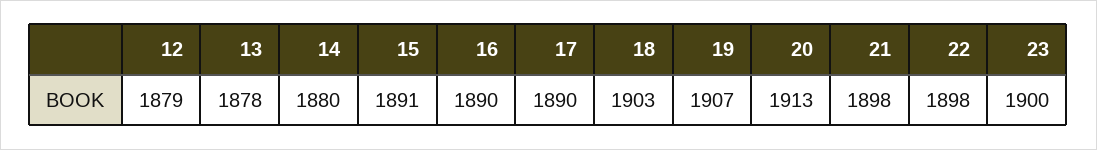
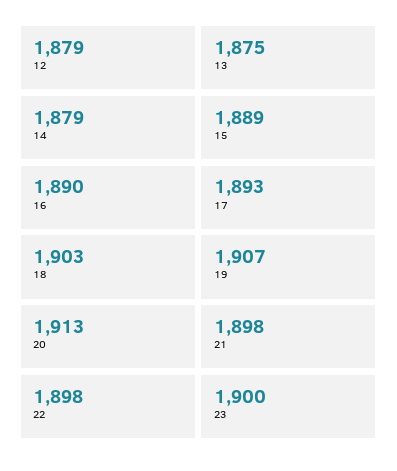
  {
    "12": 1879,
-   "13": 1878,
+   "13": 1875,
-   "14": 1880,
+   "14": 1879,
-   "15": 1891,
+   "15": 1889,
    "16": 1890,
-   "17": 1890,
+   "17": 1893,
    "18": 1903,
    "19": 1907,
    "20": 1913,
    "21": 1898,
    "22": 1898,
    "23": 1900
  }

